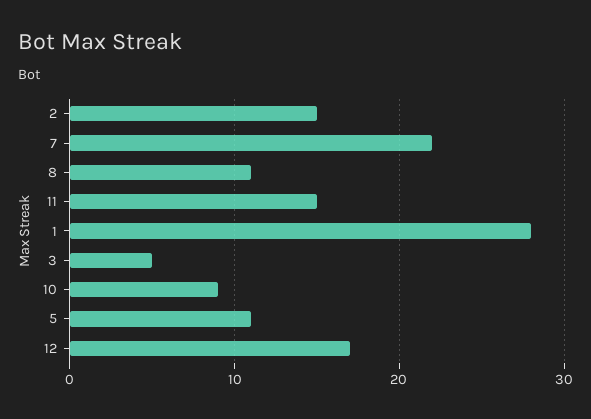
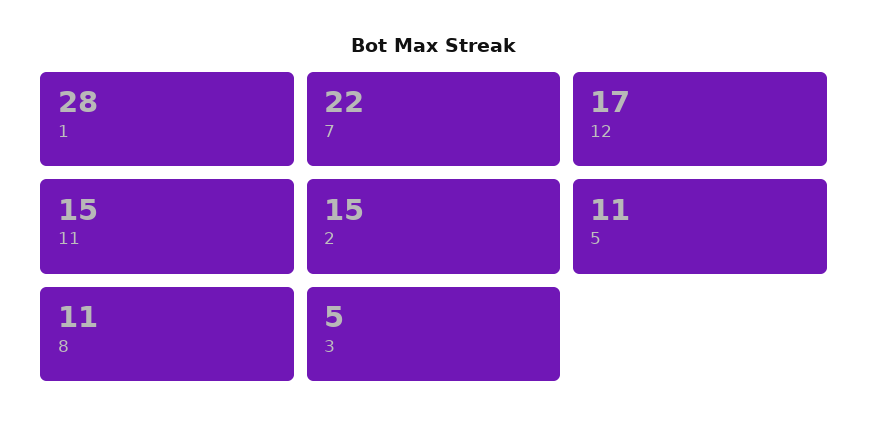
  {
    "2": 15,
    "7": 22,
    "8": 11,
    "11": 15,
    "1": 28,
    "3": 5,
-   "10": 9,
    "5": 11,
    "12": 17
  }

